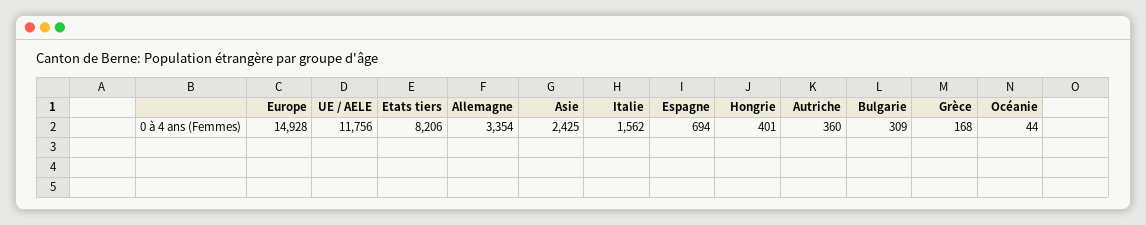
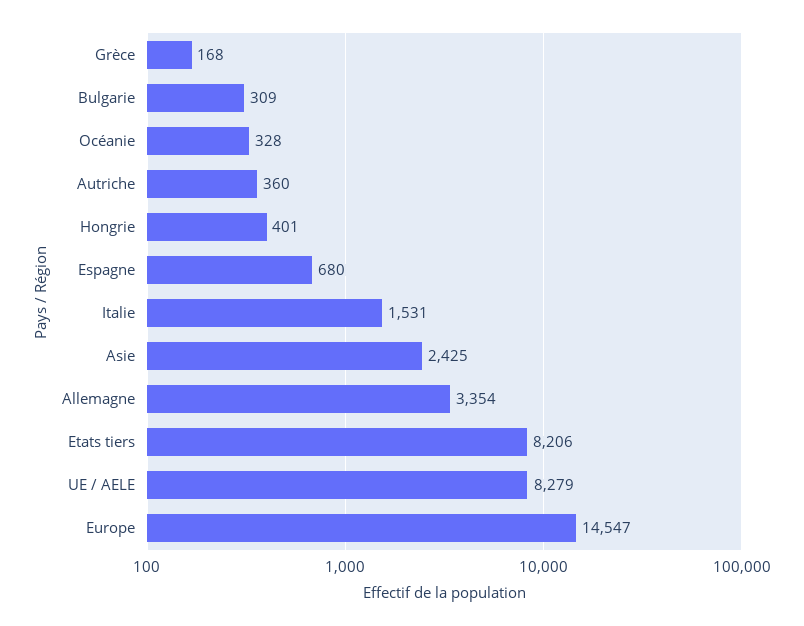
  {
-   "Europe": 14928,
+   "Europe": 14547,
-   "UE / AELE": 11756,
+   "UE / AELE": 8279,
    "Etats tiers": 8206,
    "Allemagne": 3354,
    "Asie": 2425,
-   "Italie": 1562,
+   "Italie": 1531,
-   "Espagne": 694,
+   "Espagne": 680,
    "Hongrie": 401,
    "Autriche": 360,
    "Bulgarie": 309,
    "Grèce": 168,
-   "Océanie": 44
+   "Océanie": 328
  }

